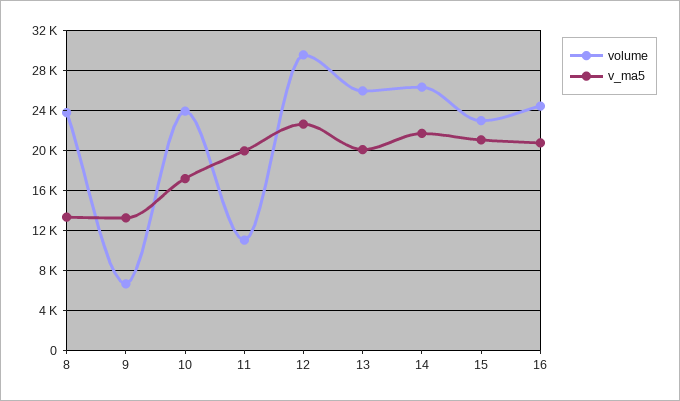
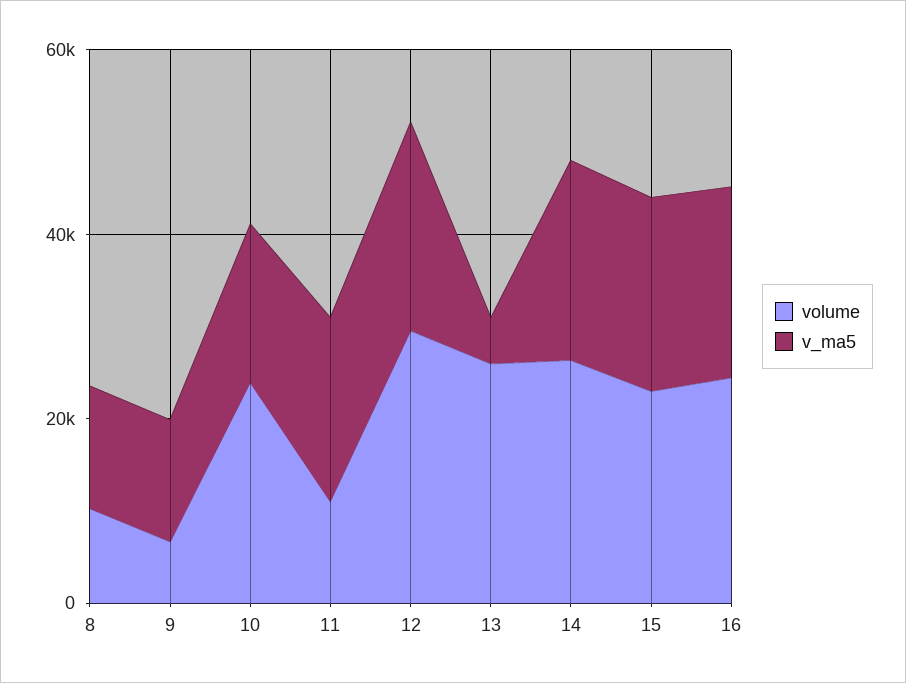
  {
    "volume": {
-     "8": 24000,
+     "8": 10000,
      "9": 7000,
      "10": 24000,
      "11": 11000,
      "12": 30000,
      "13": 26000,
      "14": 26000,
      "15": 23000,
      "16": 24000
    },
    "v_ma5": {
      "8": 13000,
      "9": 13000,
      "10": 17000,
      "11": 20000,
      "12": 23000,
-     "13": 20000,
+     "13": 5000,
      "14": 22000,
      "15": 21000,
      "16": 21000
    }
  }

